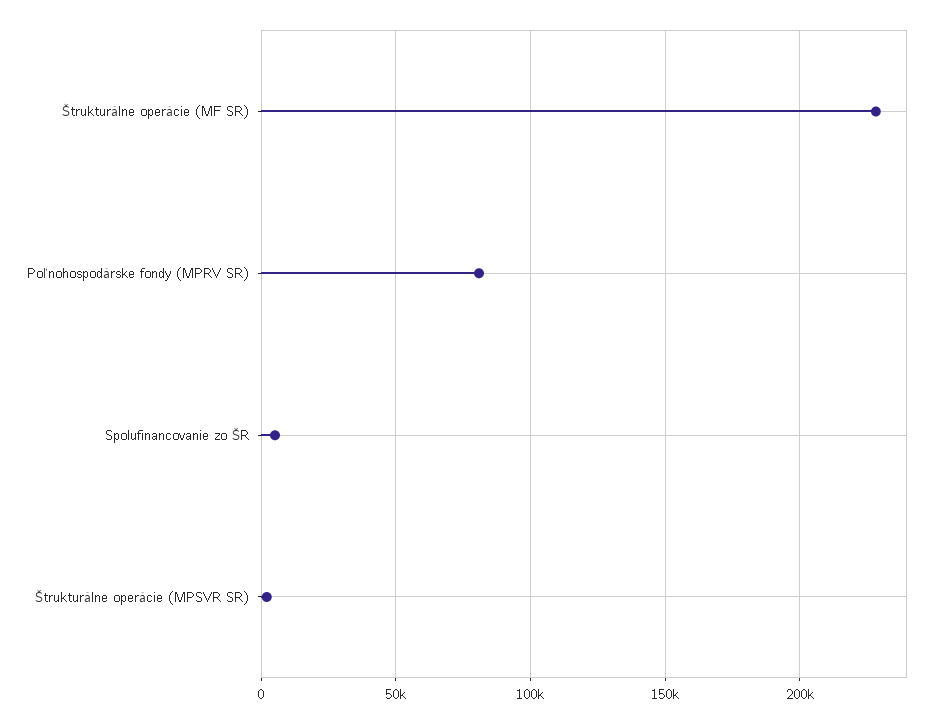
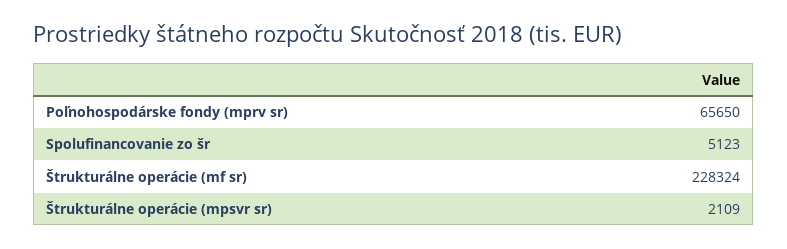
  {
    "Štrukturálne operácie (MF SR)": 228324,
-   "Poľnohospodárske fondy (MPRV SR)": 80000,
+   "Poľnohospodárske fondy (MPRV SR)": 65650,
    "Spolufinancovanie zo ŠR": 5123,
    "Štrukturálne operácie (MPSVR SR)": 2109
  }

